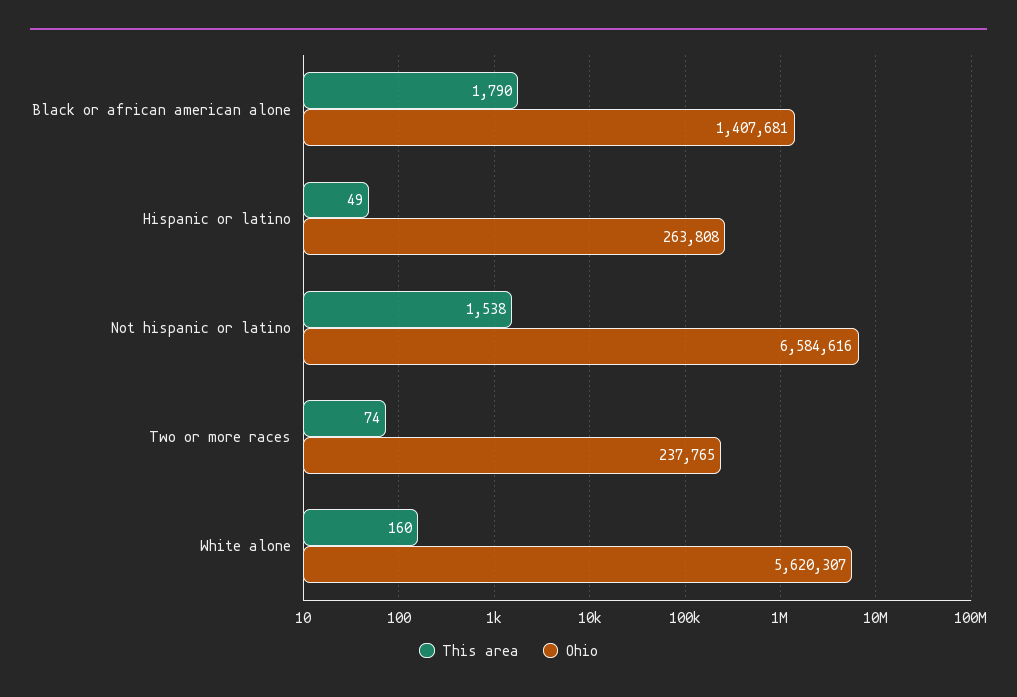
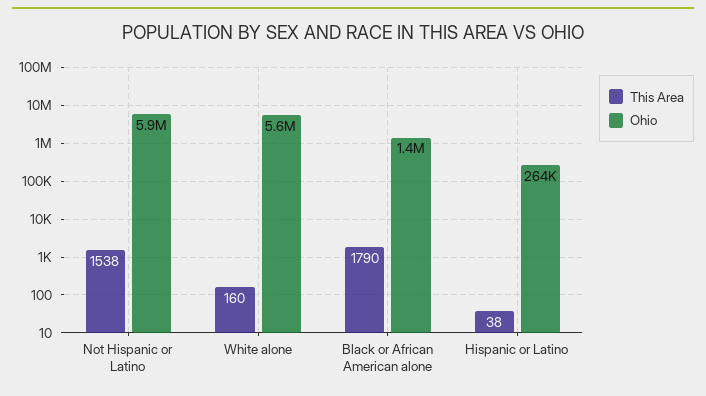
  {
    "This area": {
      "Black or african american alone": 1790,
-     "Hispanic or latino": 49,
+     "Hispanic or latino": 38,
      "Not hispanic or latino": 1538,
-     "Two or more races": 74,
      "White alone": 160
    },
    "Ohio": {
      "Black or african american alone": 1407681,
      "Hispanic or latino": 263808,
-     "Not hispanic or latino": 6584616,
+     "Not hispanic or latino": 5900000,
-     "Two or more races": 237765,
      "White alone": 5620307
    }
  }

